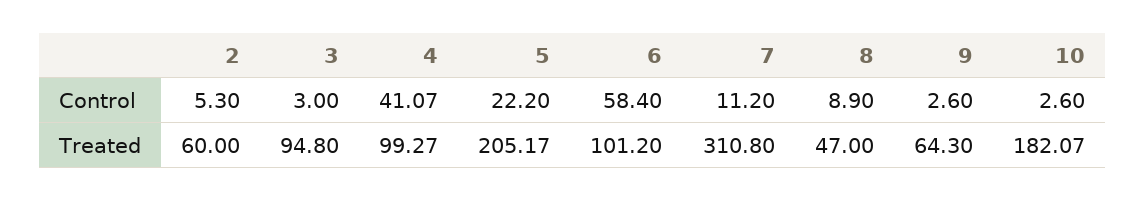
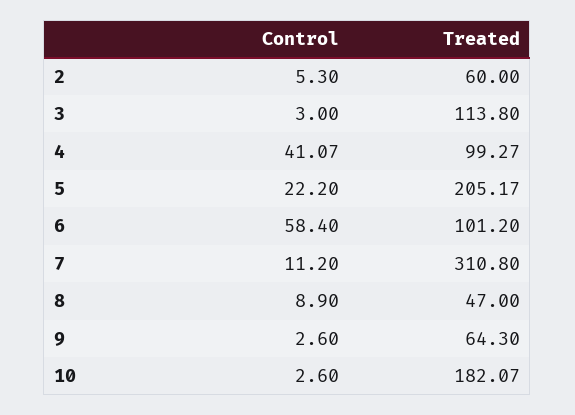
  {
    "2": {
      "Control": 5.3,
      "Treated": 60
    },
    "3": {
      "Control": 3,
-     "Treated": 94.8
+     "Treated": 113.8
    },
    "4": {
      "Control": 41.07,
      "Treated": 99.27
    },
    "5": {
      "Control": 22.2,
      "Treated": 205.17
    },
    "6": {
      "Control": 58.4,
      "Treated": 101.2
    },
    "7": {
      "Control": 11.2,
      "Treated": 310.8
    },
    "8": {
      "Control": 8.9,
      "Treated": 47
    },
    "9": {
      "Control": 2.6,
      "Treated": 64.3
    },
    "10": {
      "Control": 2.6,
      "Treated": 182.07
    }
  }

